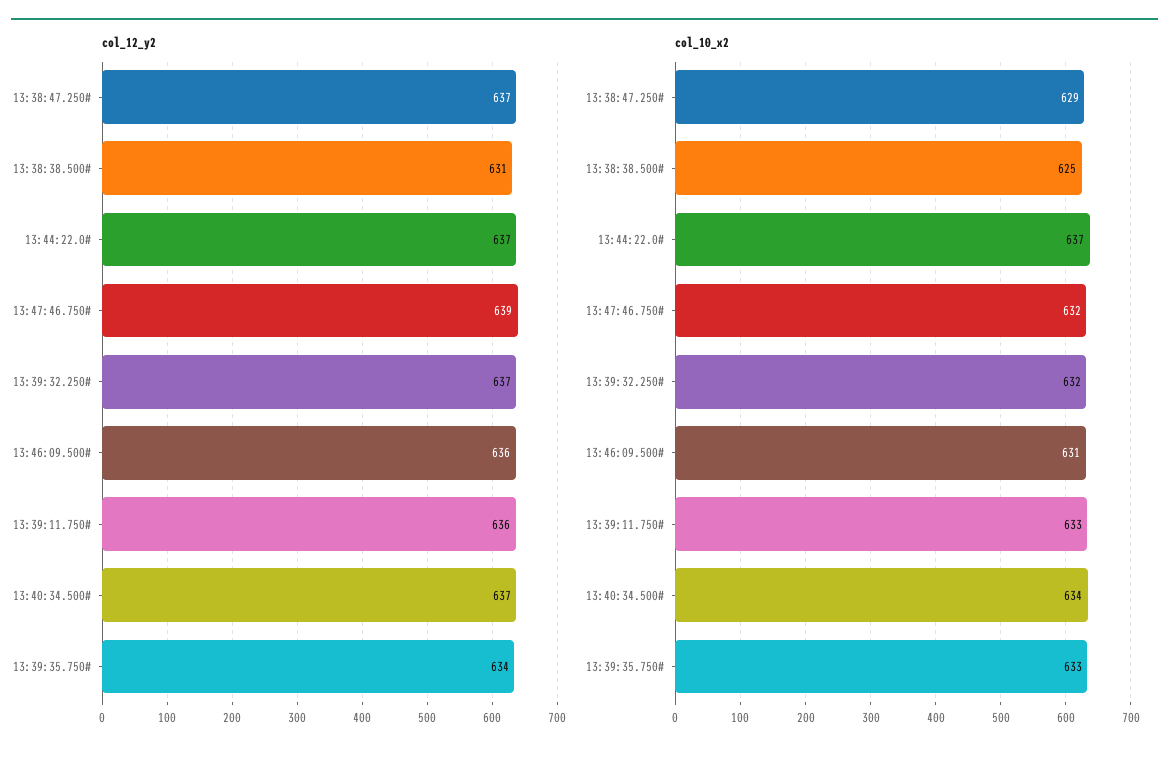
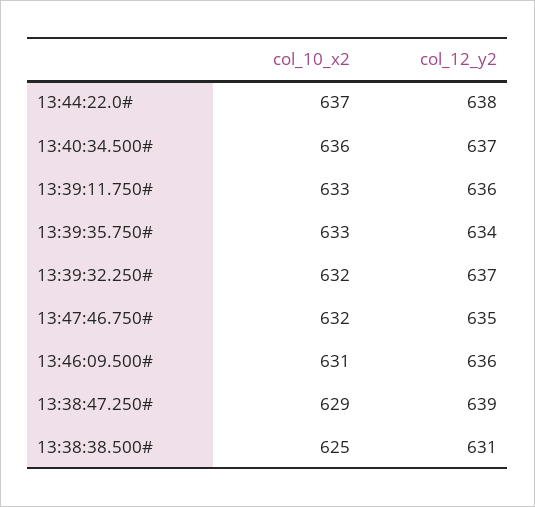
  {
    "col_12_y2": {
-     "13:38:47.250#": 637,
+     "13:38:47.250#": 639,
      "13:38:38.500#": 631,
-     "13:44:22.0#": 637,
+     "13:44:22.0#": 638,
-     "13:47:46.750#": 639,
+     "13:47:46.750#": 635,
      "13:39:32.250#": 637,
      "13:46:09.500#": 636,
      "13:39:11.750#": 636,
      "13:40:34.500#": 637,
      "13:39:35.750#": 634
    },
    "col_10_x2": {
      "13:38:47.250#": 629,
      "13:38:38.500#": 625,
      "13:44:22.0#": 637,
      "13:47:46.750#": 632,
      "13:39:32.250#": 632,
      "13:46:09.500#": 631,
      "13:39:11.750#": 633,
-     "13:40:34.500#": 634,
+     "13:40:34.500#": 636,
      "13:39:35.750#": 633
    }
  }

